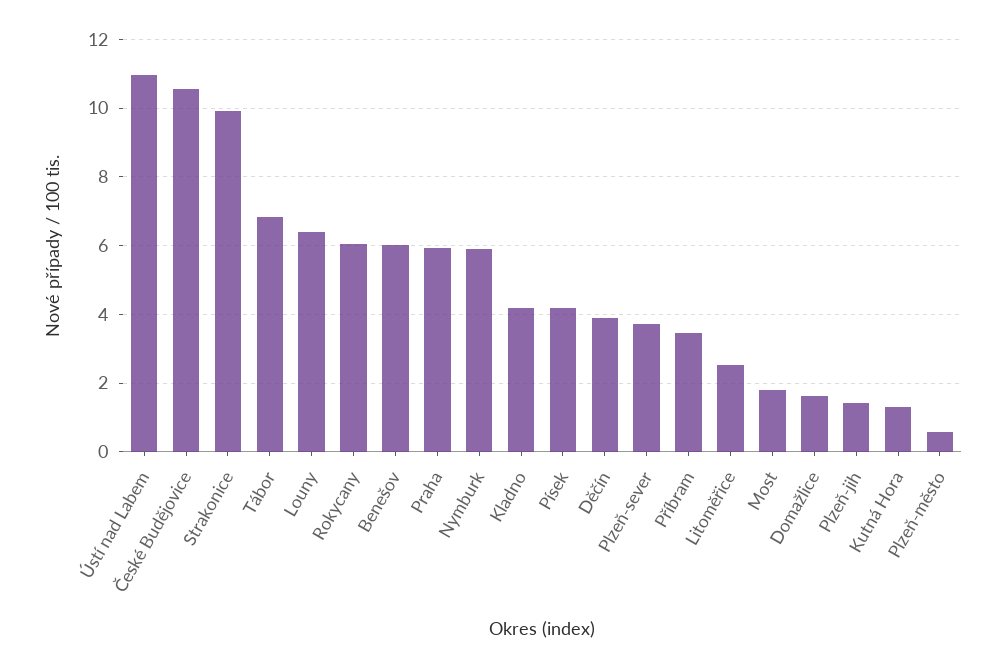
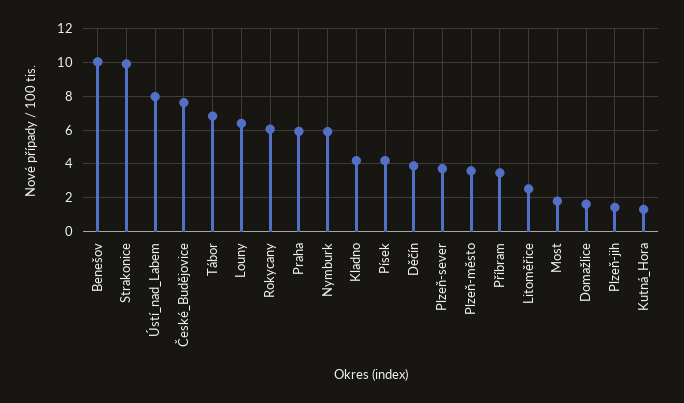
  {
-   "Ústí nad Labem": 11,
+   "Ústí nad Labem": 8,
-   "České Budějovice": 10.6,
+   "České Budějovice": 7.5,
    "Strakonice": 10,
    "Tábor": 6.8,
    "Louny": 6.4,
    "Rokycany": 6,
-   "Benešov": 6,
+   "Benešov": 10,
    "Praha": 6,
    "Nymburk": 6,
    "Kladno": 4.2,
    "Písek": 4.2,
    "Děčín": 3.8,
    "Plzeň-sever": 3.8,
    "Příbram": 3.4,
    "Litoměřice": 2.6,
    "Most": 1.8,
    "Domažlice": 1.6,
    "Plzeň-jih": 1.4,
    "Kutná Hora": 1.4,
-   "Plzeň-město": 0.6
+   "Plzeň-město": 3.5
  }

